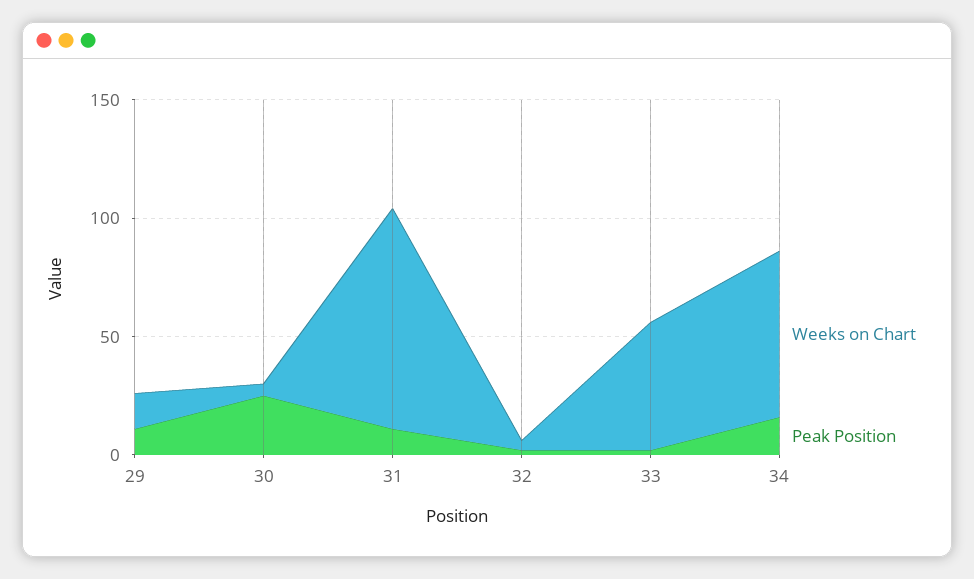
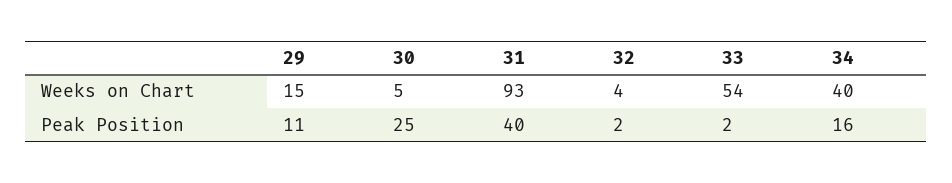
  {
    "Weeks on Chart": {
      "29": 15,
      "30": 5,
      "31": 93,
      "32": 4,
      "33": 54,
-     "34": 70
+     "34": 40
    },
    "Peak Position": {
      "29": 11,
      "30": 25,
-     "31": 10,
+     "31": 40,
      "32": 2,
      "33": 2,
      "34": 16
    }
  }

